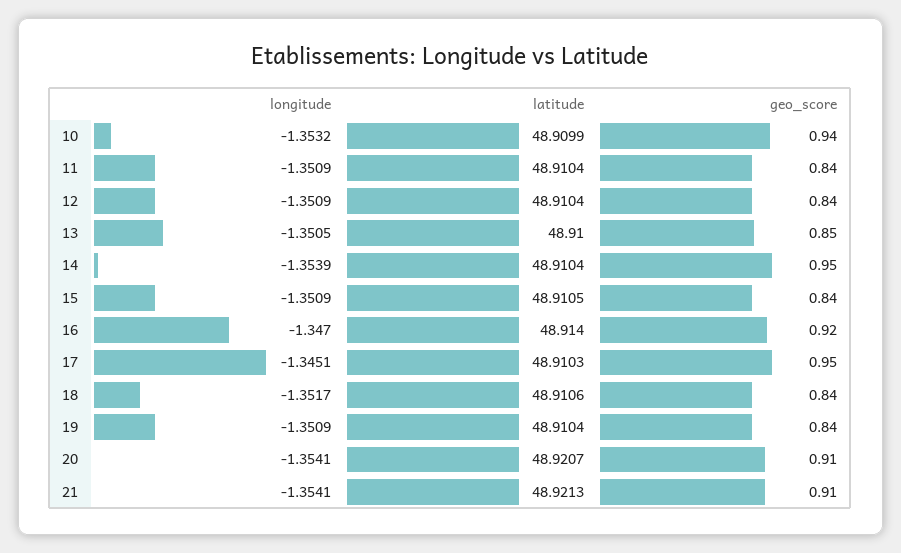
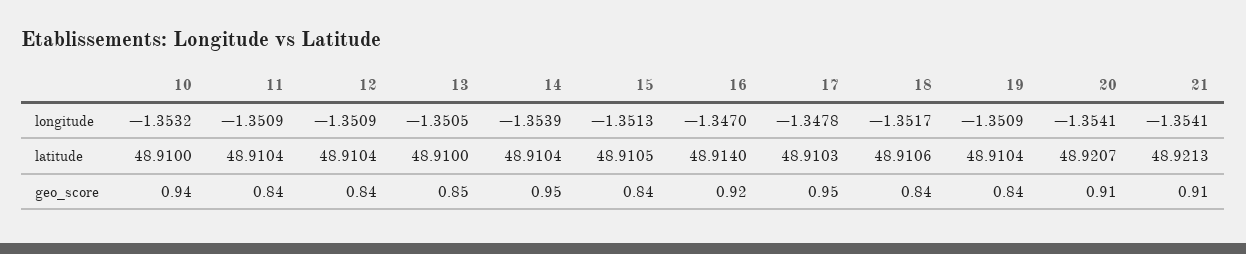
  {
    "longitude": {
      "10": -1.3532,
      "11": -1.3509,
      "12": -1.3509,
      "13": -1.3505,
      "14": -1.3539,
-     "15": -1.3509,
+     "15": -1.3513,
      "16": -1.347,
-     "17": -1.3451,
+     "17": -1.3478,
      "18": -1.3517,
      "19": -1.3509,
      "20": -1.3541,
      "21": -1.3541
    },
    "latitude": {
-     "10": 48.9099,
+     "10": 48.91,
      "11": 48.9104,
      "12": 48.9104,
      "13": 48.91,
      "14": 48.9104,
      "15": 48.9105,
      "16": 48.914,
      "17": 48.9103,
      "18": 48.9106,
      "19": 48.9104,
      "20": 48.9207,
      "21": 48.9213
    },
    "geo_score": {
      "10": 0.94,
      "11": 0.84,
      "12": 0.84,
      "13": 0.85,
      "14": 0.95,
      "15": 0.84,
      "16": 0.92,
      "17": 0.95,
      "18": 0.84,
      "19": 0.84,
      "20": 0.91,
      "21": 0.91
    }
  }

